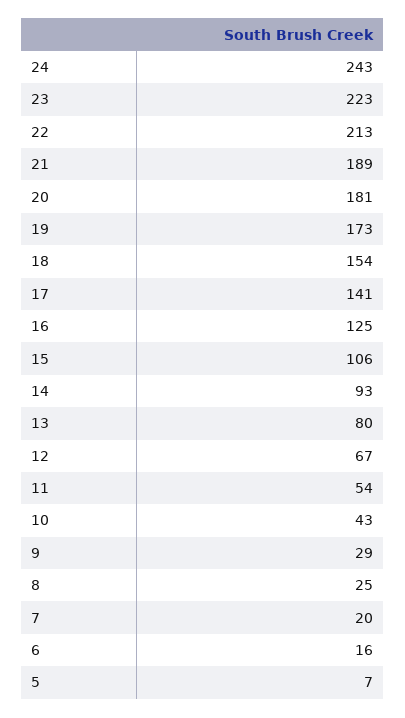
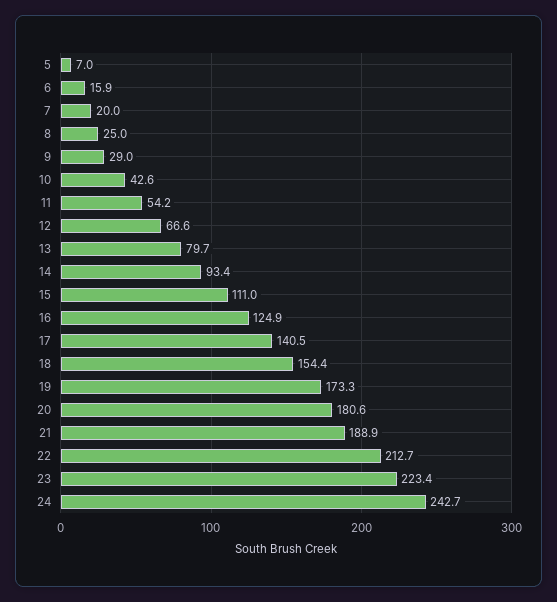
  {
    "24": 242.7,
    "23": 223.4,
    "22": 212.7,
    "21": 188.9,
    "20": 180.6,
    "19": 173.3,
    "18": 154.4,
    "17": 140.5,
    "16": 124.9,
-   "15": 106,
+   "15": 111,
    "14": 93.4,
    "13": 79.7,
    "12": 66.6,
    "11": 54.2,
    "10": 42.6,
    "9": 29,
    "8": 25,
    "7": 20,
    "6": 15.9,
    "5": 7
  }

